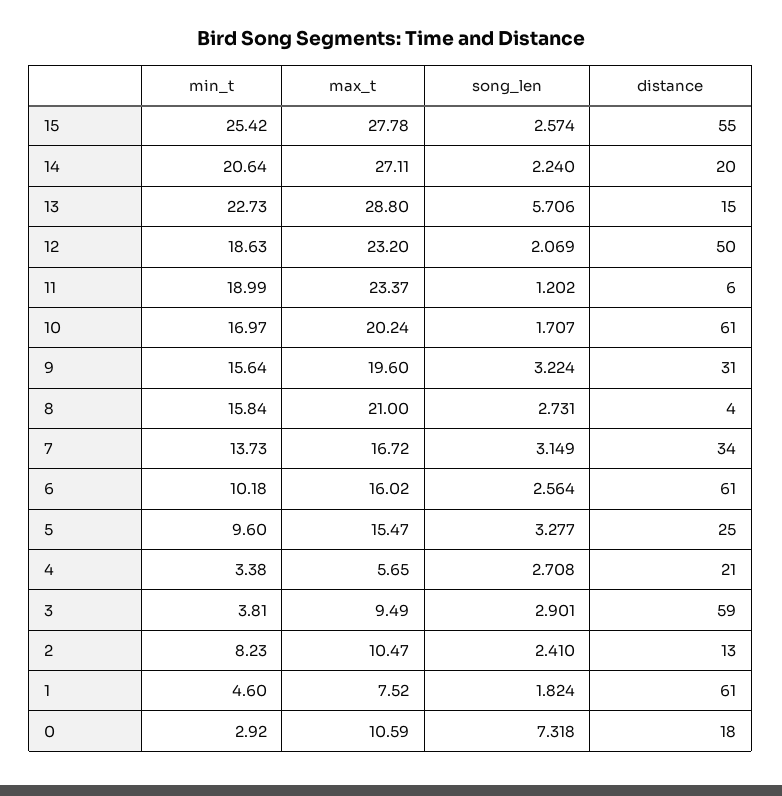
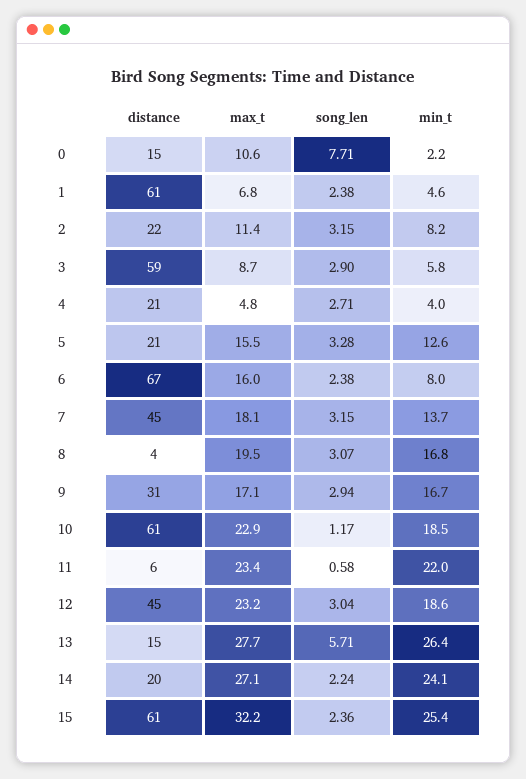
  {
    "min_t": {
      "15": 25.42,
-     "14": 20.64,
+     "14": 24.1,
-     "13": 22.73,
+     "13": 26.4,
      "12": 18.63,
-     "11": 18.99,
+     "11": 22,
-     "10": 16.97,
+     "10": 18.5,
-     "9": 15.64,
+     "9": 16.7,
-     "8": 15.84,
+     "8": 16.8,
      "7": 13.73,
-     "6": 10.18,
+     "6": 8,
-     "5": 9.6,
+     "5": 12.6,
-     "4": 3.38,
+     "4": 4,
-     "3": 3.81,
+     "3": 5.8,
      "2": 8.23,
      "1": 4.6,
-     "0": 2.92
+     "0": 2.2
    },
    "max_t": {
-     "15": 27.78,
+     "15": 32.2,
      "14": 27.11,
-     "13": 28.8,
+     "13": 27.7,
      "12": 23.2,
      "11": 23.37,
-     "10": 20.24,
+     "10": 22.9,
-     "9": 19.6,
+     "9": 17.1,
-     "8": 21,
+     "8": 19.5,
-     "7": 16.72,
+     "7": 18.1,
      "6": 16.02,
      "5": 15.47,
-     "4": 5.65,
+     "4": 4.8,
-     "3": 9.49,
+     "3": 8.7,
-     "2": 10.47,
+     "2": 11.4,
-     "1": 7.52,
+     "1": 6.8,
      "0": 10.59
    },
    "song_len": {
-     "15": 2.574,
+     "15": 2.36,
      "14": 2.24,
      "13": 5.706,
-     "12": 2.069,
+     "12": 3.04,
-     "11": 1.202,
+     "11": 0.58,
-     "10": 1.707,
+     "10": 1.17,
-     "9": 3.224,
+     "9": 2.94,
-     "8": 2.731,
+     "8": 3.07,
      "7": 3.149,
-     "6": 2.564,
+     "6": 2.38,
      "5": 3.277,
      "4": 2.708,
      "3": 2.901,
-     "2": 2.41,
+     "2": 3.15,
-     "1": 1.824,
+     "1": 2.38,
-     "0": 7.318
+     "0": 7.71
    },
    "distance": {
-     "15": 55,
+     "15": 61,
      "14": 20,
      "13": 15,
-     "12": 50,
+     "12": 45,
      "11": 6,
      "10": 61,
      "9": 31,
      "8": 4,
-     "7": 34,
+     "7": 45,
-     "6": 61,
+     "6": 67,
-     "5": 25,
+     "5": 21,
      "4": 21,
      "3": 59,
-     "2": 13,
+     "2": 22,
      "1": 61,
-     "0": 18
+     "0": 15
    }
  }

